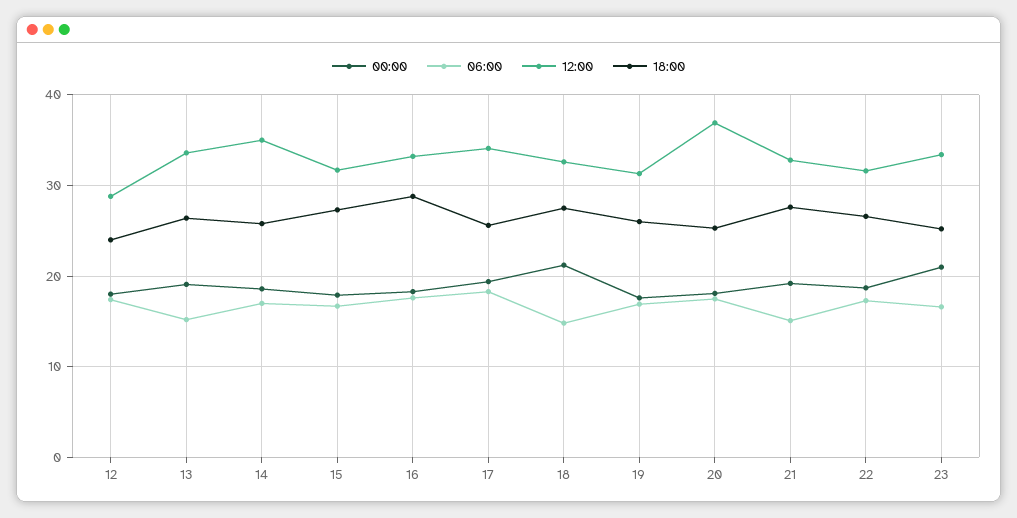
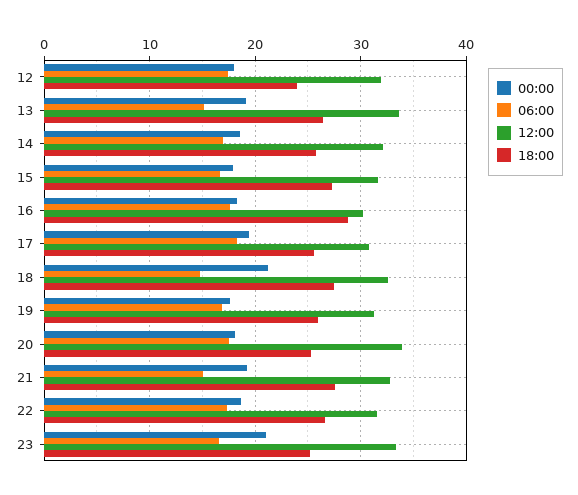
  {
    "00:00": {
      "12": 18,
      "13": 19,
      "14": 19,
      "15": 18,
      "16": 18,
      "17": 19,
      "18": 21,
      "19": 18,
      "20": 18,
      "21": 19,
      "22": 19,
      "23": 21
    },
    "06:00": {
      "12": 17,
      "13": 15,
      "14": 17,
      "15": 17,
      "16": 18,
      "17": 18,
      "18": 15,
      "19": 17,
      "20": 18,
      "21": 15,
      "22": 17,
      "23": 17
    },
    "12:00": {
-     "12": 29,
+     "12": 32,
      "13": 34,
-     "14": 35,
+     "14": 32,
      "15": 32,
-     "16": 33,
+     "16": 30,
-     "17": 34,
+     "17": 31,
      "18": 33,
      "19": 31,
-     "20": 37,
+     "20": 34,
      "21": 33,
      "22": 32,
      "23": 33
    },
    "18:00": {
      "12": 24,
      "13": 26,
      "14": 26,
      "15": 27,
      "16": 29,
      "17": 26,
      "18": 28,
      "19": 26,
      "20": 25,
      "21": 28,
      "22": 27,
      "23": 25
    }
  }

